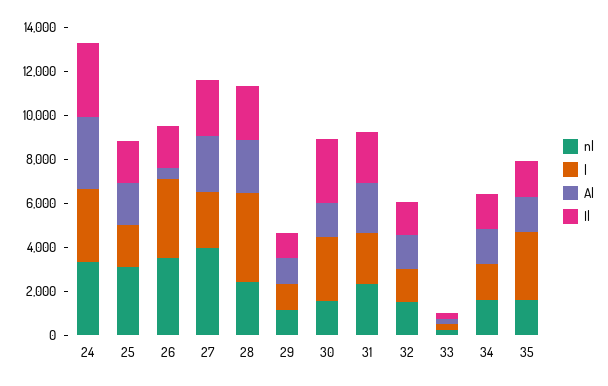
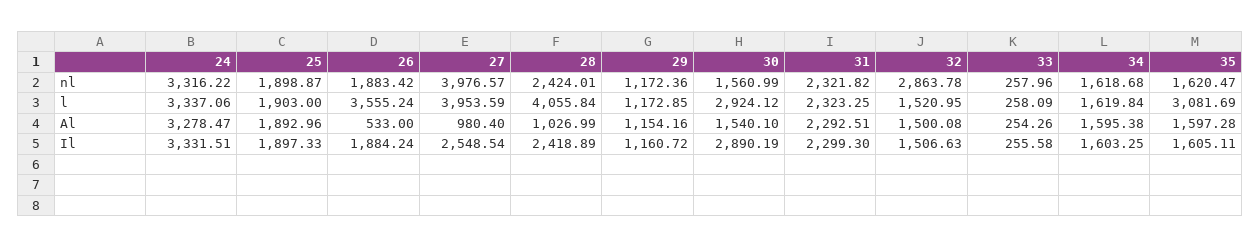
  {
    "nl": {
      "24": 3316.22,
-     "25": 3000,
+     "25": 1898.87,
-     "26": 3500,
+     "26": 1883.42,
      "27": 3976.57,
      "28": 2424.01,
      "29": 1172.36,
      "30": 1560.99,
      "31": 2321.82,
-     "32": 1500,
+     "32": 2863.78,
      "33": 257.96,
      "34": 1618.68,
      "35": 1620.47
    },
    "l": {
      "24": 3337.06,
      "25": 1903,
      "26": 3555.24,
-     "27": 2500,
+     "27": 3953.59,
      "28": 4055.84,
      "29": 1172.85,
      "30": 2924.12,
      "31": 2323.25,
      "32": 1520.95,
      "33": 258.09,
      "34": 1619.84,
      "35": 3081.69
    },
    "Al": {
      "24": 3278.47,
      "25": 1892.96,
      "26": 533,
-     "27": 2500,
+     "27": 980.4,
-     "28": 2500,
+     "28": 1026.99,
      "29": 1154.16,
      "30": 1540.1,
      "31": 2292.51,
      "32": 1500.08,
      "33": 254.26,
      "34": 1595.38,
      "35": 1597.28
    },
    "Il": {
      "24": 3331.51,
      "25": 1897.33,
      "26": 1884.24,
      "27": 2548.54,
      "28": 2418.89,
      "29": 1160.72,
      "30": 2890.19,
      "31": 2299.3,
      "32": 1506.63,
      "33": 255.58,
      "34": 1603.25,
      "35": 1605.11
    }
  }

